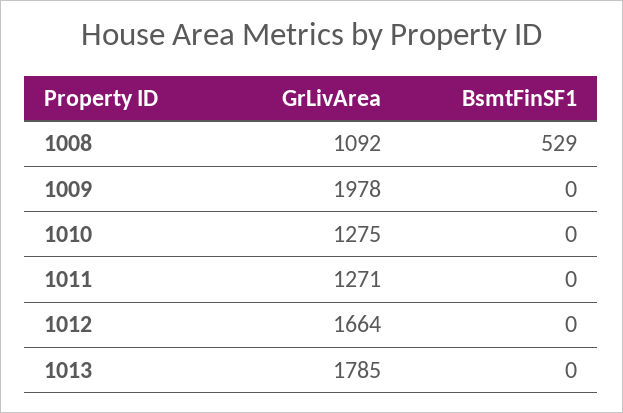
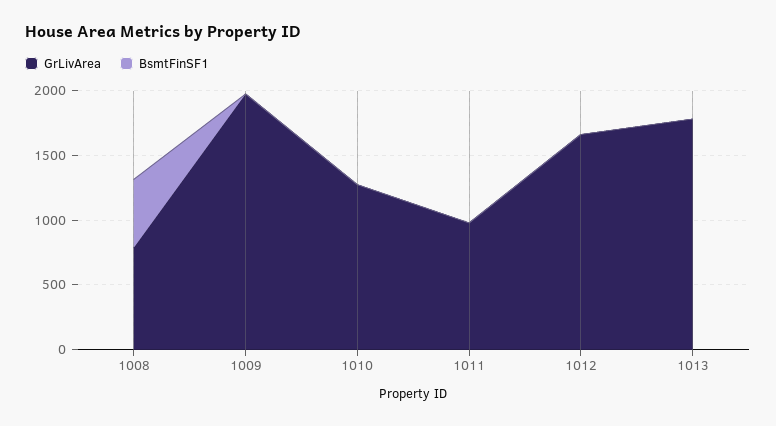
  {
    "GrLivArea": {
-     "1008": 1092,
+     "1008": 800,
      "1009": 1978,
      "1010": 1275,
-     "1011": 1271,
+     "1011": 1000,
      "1012": 1664,
      "1013": 1785
    },
    "BsmtFinSF1": {
      "1008": 529,
      "1009": 0,
      "1010": 0,
      "1011": 0,
      "1012": 0,
      "1013": 0
    }
  }

